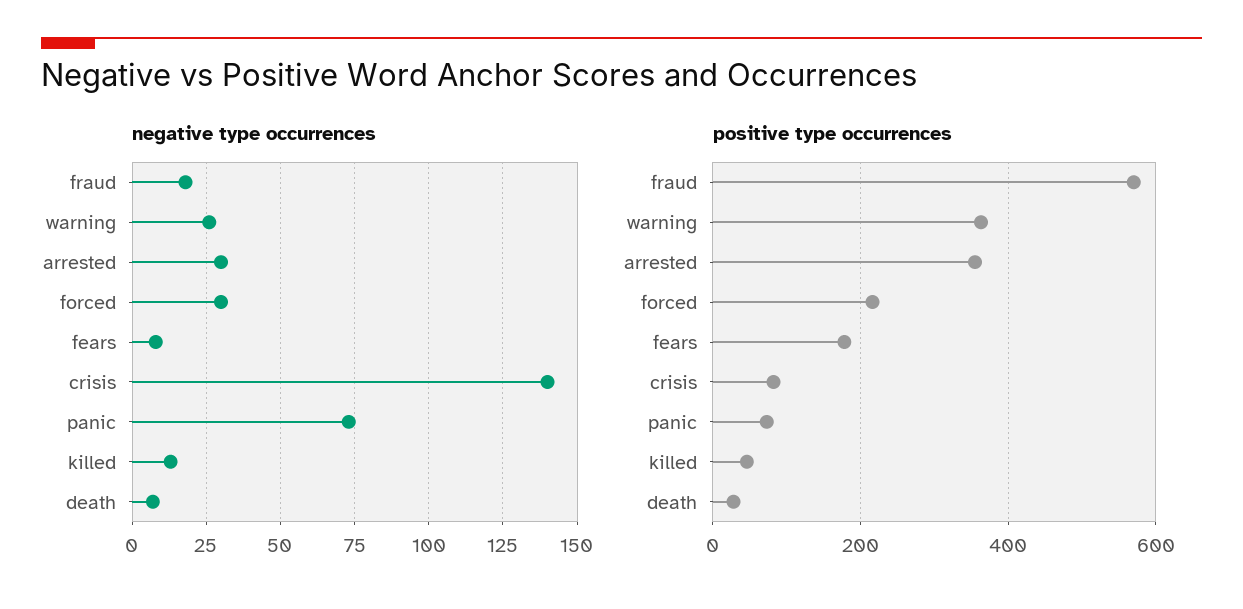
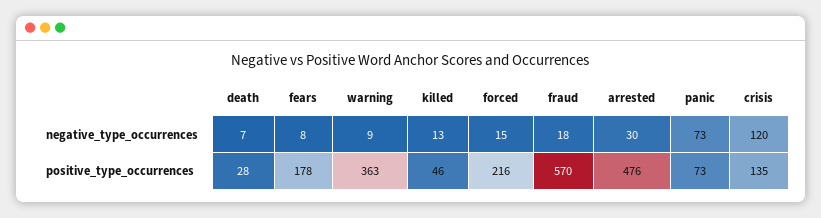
  {
    "negative type occurrences": {
      "fraud": 18,
-     "warning": 25,
+     "warning": 9,
      "arrested": 30,
-     "forced": 30,
+     "forced": 15,
      "fears": 8,
-     "crisis": 140,
+     "crisis": 120,
      "panic": 73,
      "killed": 13,
      "death": 7
    },
    "positive type occurrences": {
      "fraud": 570,
      "warning": 363,
-     "arrested": 360,
+     "arrested": 476,
      "forced": 216,
      "fears": 178,
-     "crisis": 80,
+     "crisis": 135,
      "panic": 73,
      "killed": 46,
      "death": 28
    }
  }

